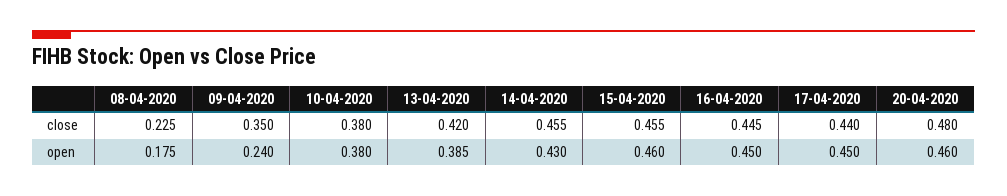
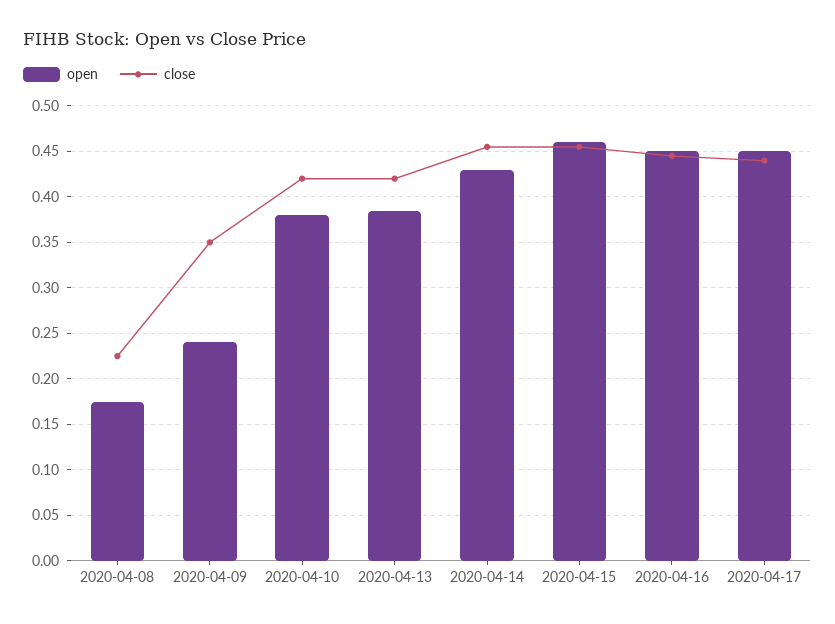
  {
    "close": {
      "08-04-2020": 0.225,
      "09-04-2020": 0.35,
-     "10-04-2020": 0.38,
+     "10-04-2020": 0.42,
      "13-04-2020": 0.42,
      "14-04-2020": 0.455,
      "15-04-2020": 0.455,
      "16-04-2020": 0.445,
-     "17-04-2020": 0.44,
+     "17-04-2020": 0.44
-     "20-04-2020": 0.48
    },
    "open": {
      "08-04-2020": 0.175,
      "09-04-2020": 0.24,
      "10-04-2020": 0.38,
      "13-04-2020": 0.385,
      "14-04-2020": 0.43,
      "15-04-2020": 0.46,
      "16-04-2020": 0.45,
-     "17-04-2020": 0.45,
+     "17-04-2020": 0.45
-     "20-04-2020": 0.46
    }
  }

